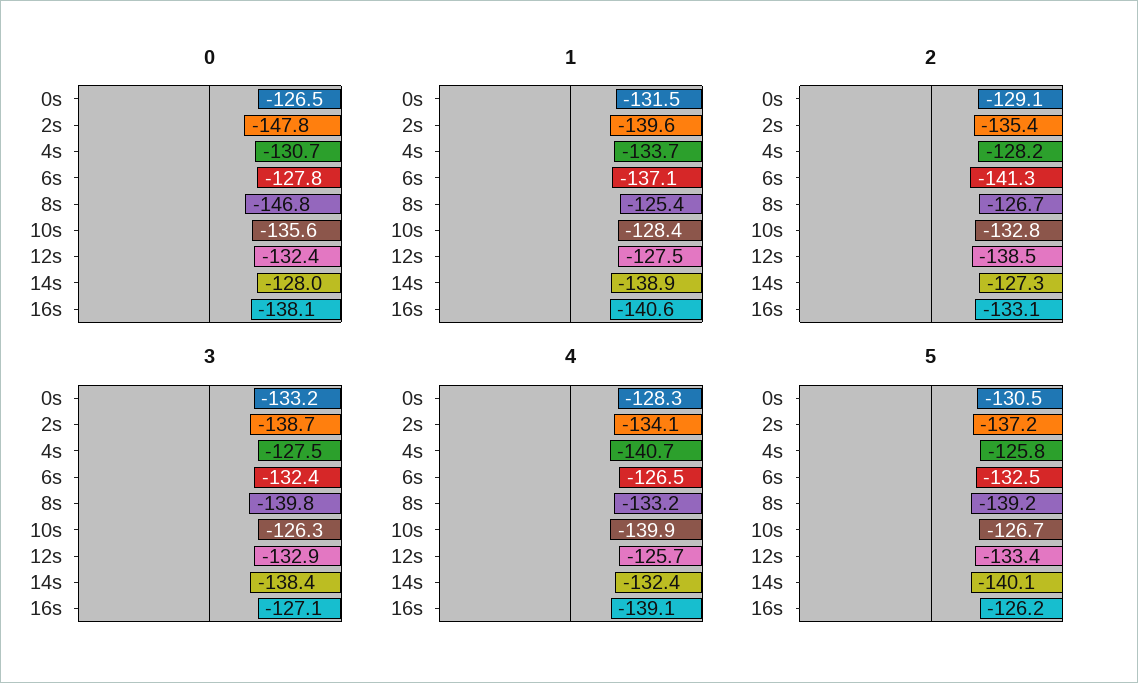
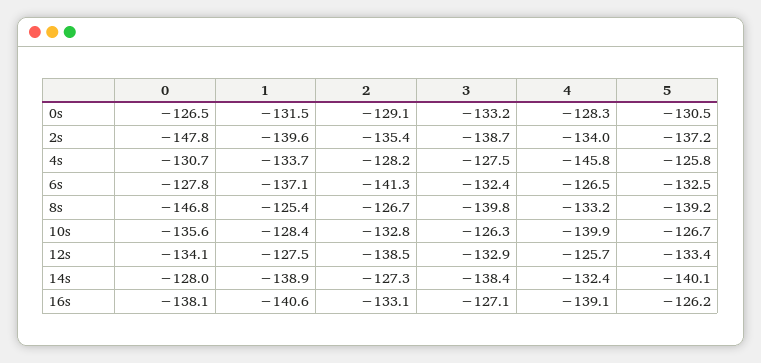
  {
    "0": {
      "0s": -126.5,
      "2s": -147.8,
      "4s": -130.7,
      "6s": -127.8,
      "8s": -146.8,
      "10s": -135.6,
-     "12s": -132.4,
+     "12s": -134.1,
      "14s": -128,
      "16s": -138.1
    },
    "1": {
      "0s": -131.5,
      "2s": -139.6,
      "4s": -133.7,
      "6s": -137.1,
      "8s": -125.4,
      "10s": -128.4,
      "12s": -127.5,
      "14s": -138.9,
      "16s": -140.6
    },
    "2": {
      "0s": -129.1,
      "2s": -135.4,
      "4s": -128.2,
      "6s": -141.3,
      "8s": -126.7,
      "10s": -132.8,
      "12s": -138.5,
      "14s": -127.3,
      "16s": -133.1
    },
    "3": {
      "0s": -133.2,
      "2s": -138.7,
      "4s": -127.5,
      "6s": -132.4,
      "8s": -139.8,
      "10s": -126.3,
      "12s": -132.9,
      "14s": -138.4,
      "16s": -127.1
    },
    "4": {
      "0s": -128.3,
-     "2s": -134.1,
+     "2s": -134,
-     "4s": -140.7,
+     "4s": -145.8,
      "6s": -126.5,
      "8s": -133.2,
      "10s": -139.9,
      "12s": -125.7,
      "14s": -132.4,
      "16s": -139.1
    },
    "5": {
      "0s": -130.5,
      "2s": -137.2,
      "4s": -125.8,
      "6s": -132.5,
      "8s": -139.2,
      "10s": -126.7,
      "12s": -133.4,
      "14s": -140.1,
      "16s": -126.2
    }
  }

